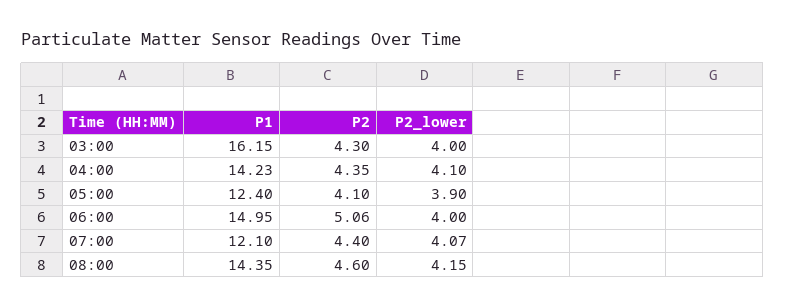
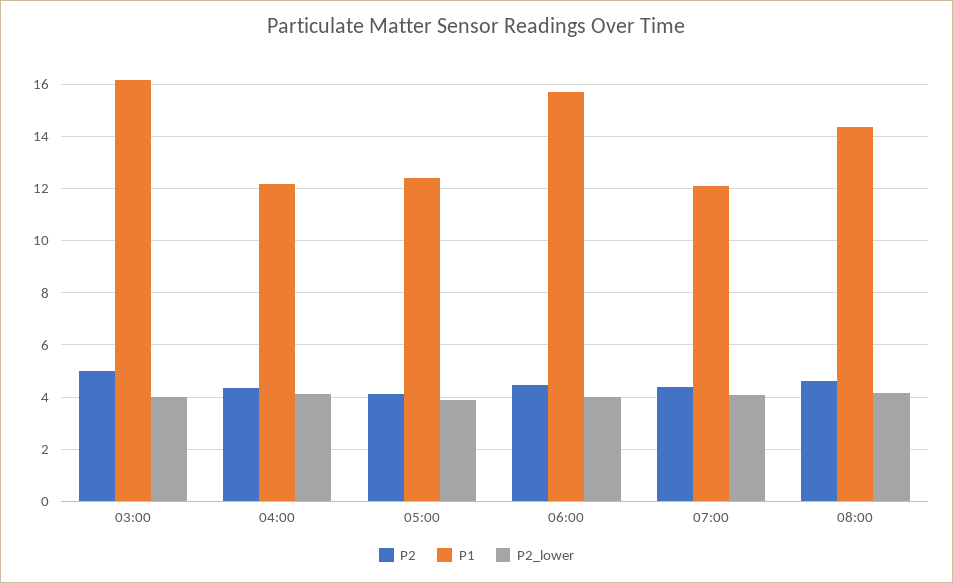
  {
    "P1": {
      "03:00": 16.15,
-     "04:00": 14.23,
+     "04:00": 12.25,
      "05:00": 12.4,
-     "06:00": 14.95,
+     "06:00": 15.75,
      "07:00": 12.1,
      "08:00": 14.35
    },
    "P2": {
-     "03:00": 4.3,
+     "03:00": 5,
      "04:00": 4.35,
      "05:00": 4.1,
-     "06:00": 5.06,
+     "06:00": 4.5,
      "07:00": 4.4,
      "08:00": 4.6
    },
    "P2_lower": {
      "03:00": 4,
      "04:00": 4.1,
      "05:00": 3.9,
      "06:00": 4,
      "07:00": 4.07,
      "08:00": 4.15
    }
  }

